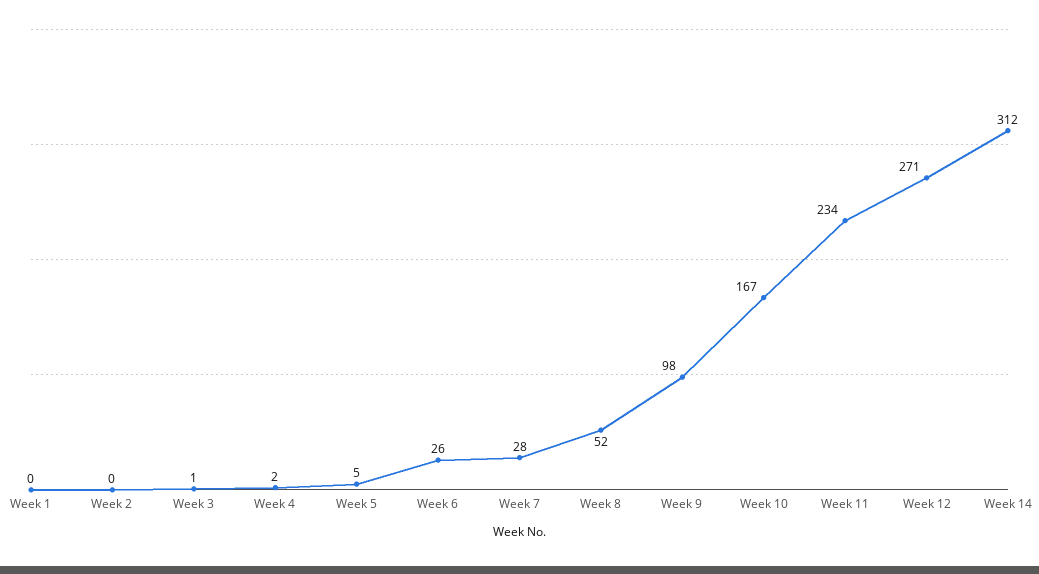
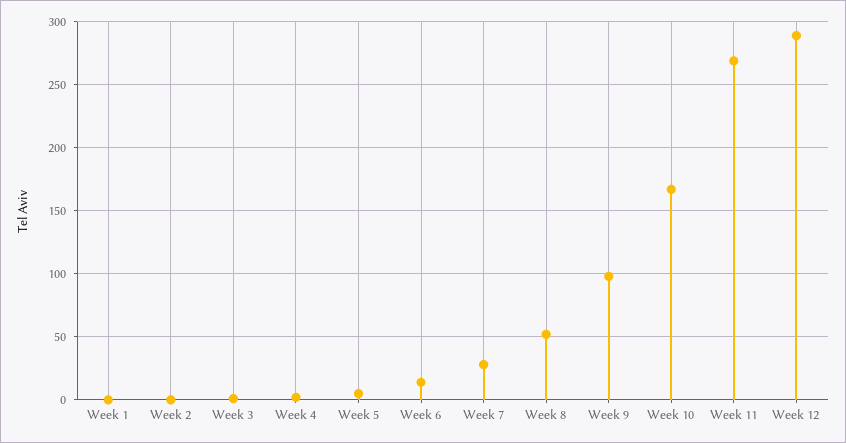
  {
    "Week 1": 0,
    "Week 2": 0,
    "Week 3": 1,
    "Week 4": 2,
    "Week 5": 5,
-   "Week 6": 26,
+   "Week 6": 15,
    "Week 7": 28,
    "Week 8": 52,
    "Week 9": 98,
    "Week 10": 167,
-   "Week 11": 234,
+   "Week 11": 270,
-   "Week 12": 271,
+   "Week 12": 290
-   "Week 14": 312
  }

